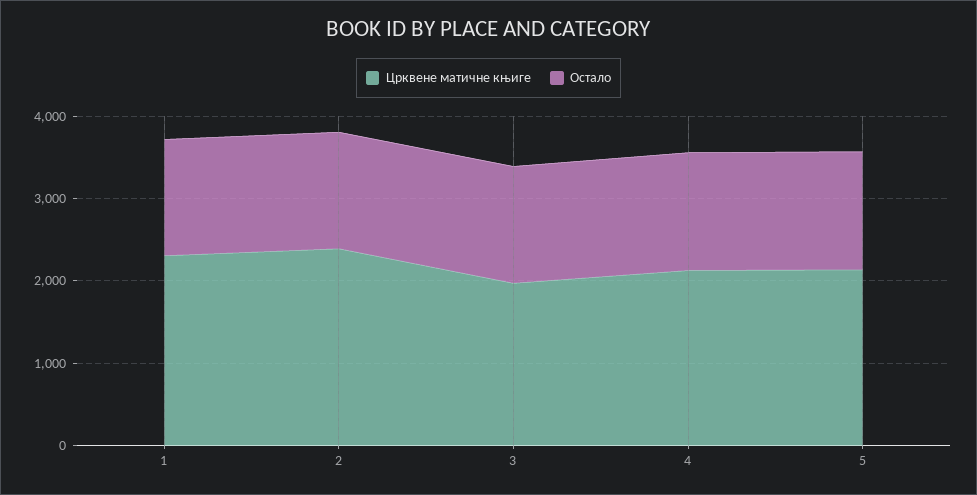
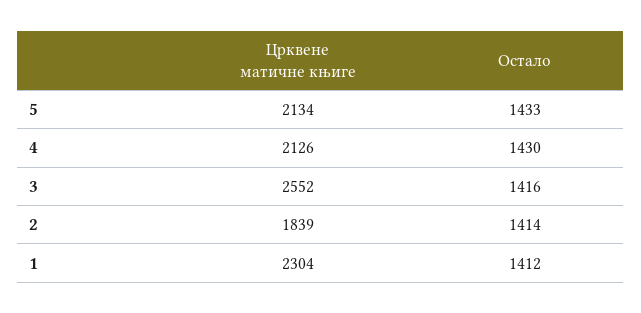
  {
    "Црквене матичне књиге": {
      "1": 2304,
-     "2": 2400,
+     "2": 1839,
-     "3": 2000,
+     "3": 2552,
      "4": 2126,
      "5": 2134
    },
    "Остало": {
      "1": 1412,
      "2": 1414,
      "3": 1416,
      "4": 1430,
      "5": 1433
    }
  }

